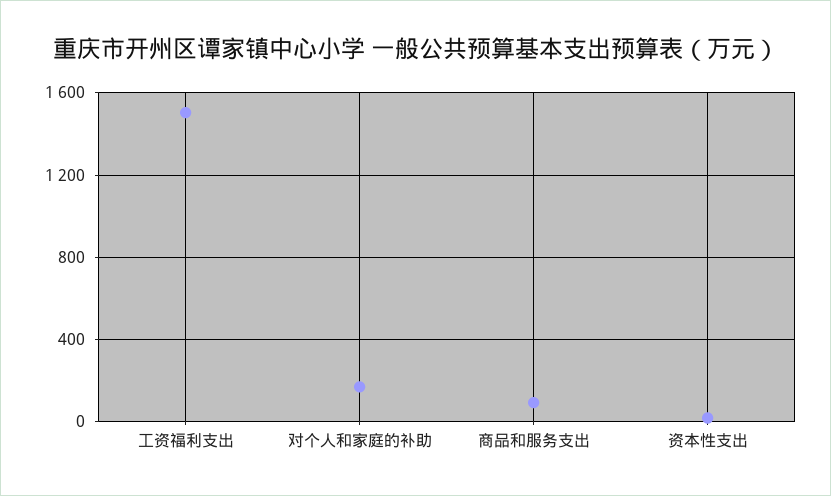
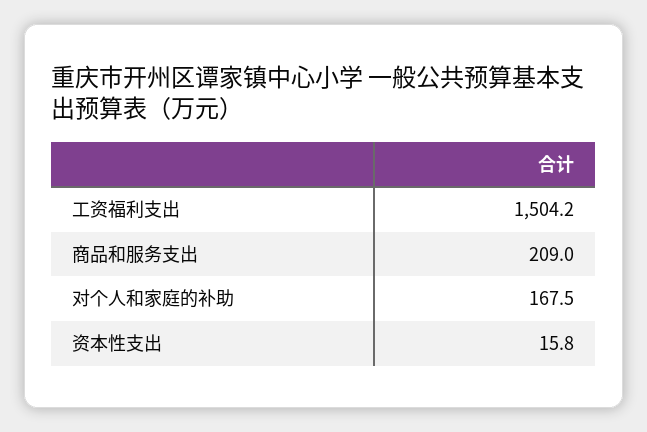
  {
    "工资福利支出": 1504.2,
    "对个人和家庭的补助": 167.5,
-   "商品和服务支出": 100,
+   "商品和服务支出": 209,
    "资本性支出": 15.8
  }

